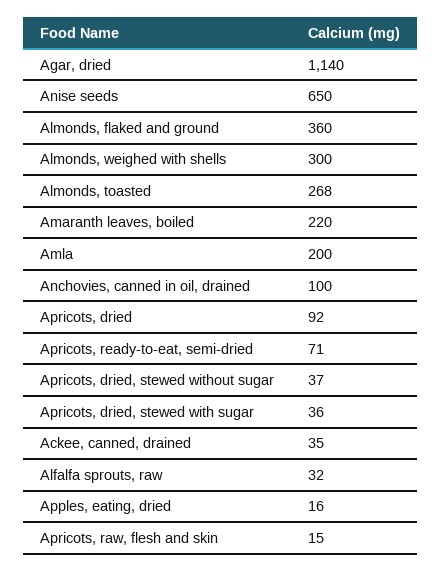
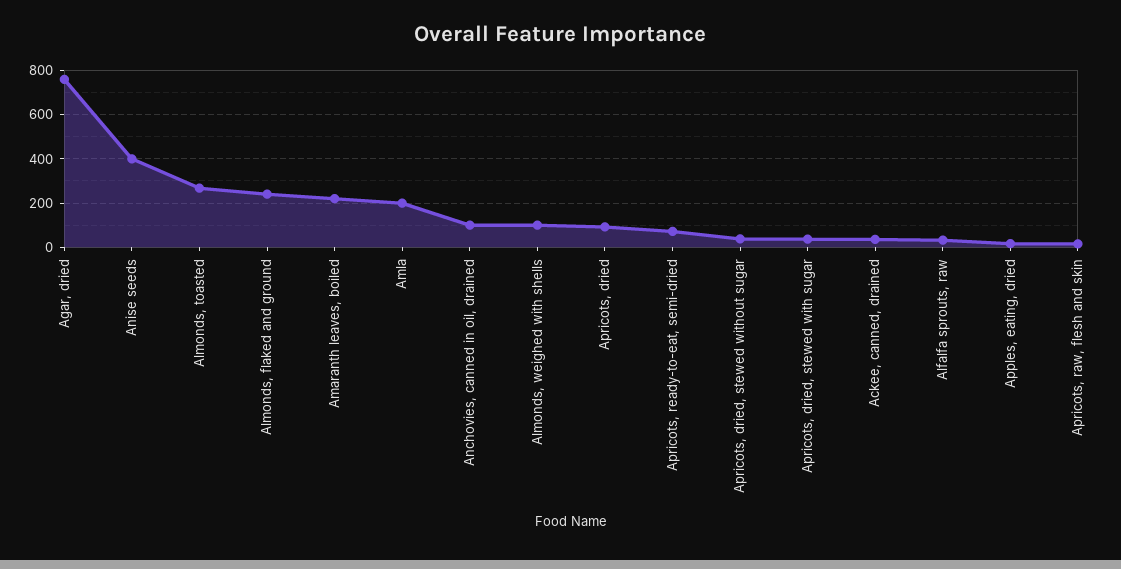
  {
-   "Agar, dried": 1140,
+   "Agar, dried": 750,
-   "Anise seeds": 650,
+   "Anise seeds": 400,
-   "Almonds, flaked and ground": 360,
+   "Almonds, flaked and ground": 250,
-   "Almonds, weighed with shells": 300,
+   "Almonds, weighed with shells": 100,
    "Almonds, toasted": 268,
    "Amaranth leaves, boiled": 220,
    "Amla": 200,
    "Anchovies, canned in oil, drained": 100,
    "Apricots, dried": 92,
    "Apricots, ready-to-eat, semi-dried": 71,
    "Apricots, dried, stewed without sugar": 37,
    "Apricots, dried, stewed with sugar": 36,
    "Ackee, canned, drained": 35,
    "Alfalfa sprouts, raw": 32,
    "Apples, eating, dried": 16,
    "Apricots, raw, flesh and skin": 15
  }

